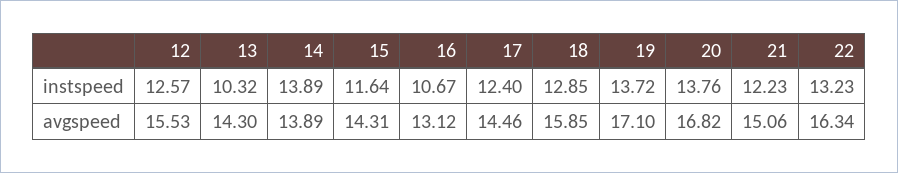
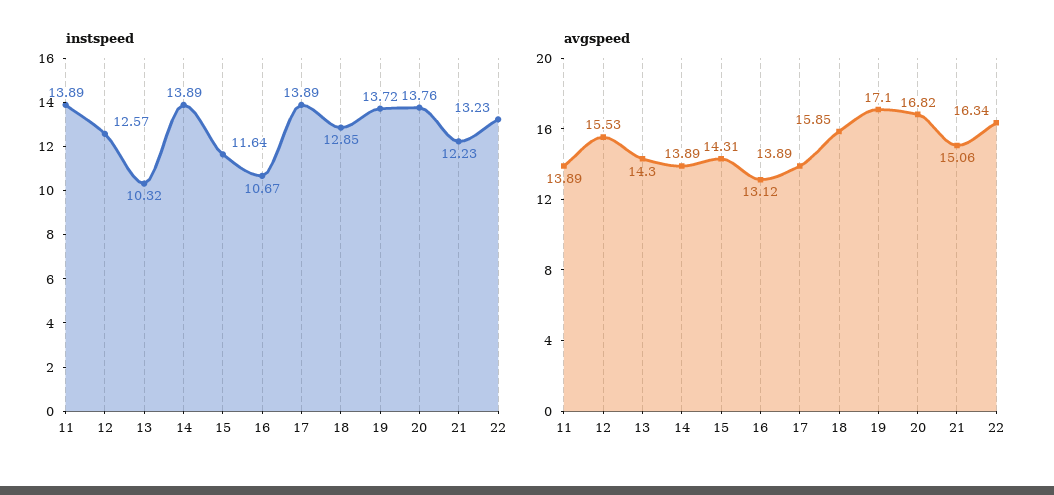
  {
    "instspeed": {
      "12": 12.57,
      "13": 10.32,
      "14": 13.89,
      "15": 11.64,
      "16": 10.67,
-     "17": 12.4,
+     "17": 13.89,
      "18": 12.85,
      "19": 13.72,
      "20": 13.76,
      "21": 12.23,
-     "22": 13.23
+     "22": 13.23,
+     "11": 13.89
    },
    "avgspeed": {
      "12": 15.53,
      "13": 14.3,
      "14": 13.89,
      "15": 14.31,
      "16": 13.12,
-     "17": 14.46,
+     "17": 13.89,
      "18": 15.85,
      "19": 17.1,
      "20": 16.82,
      "21": 15.06,
-     "22": 16.34
+     "22": 16.34,
+     "11": 13.89
    }
  }

